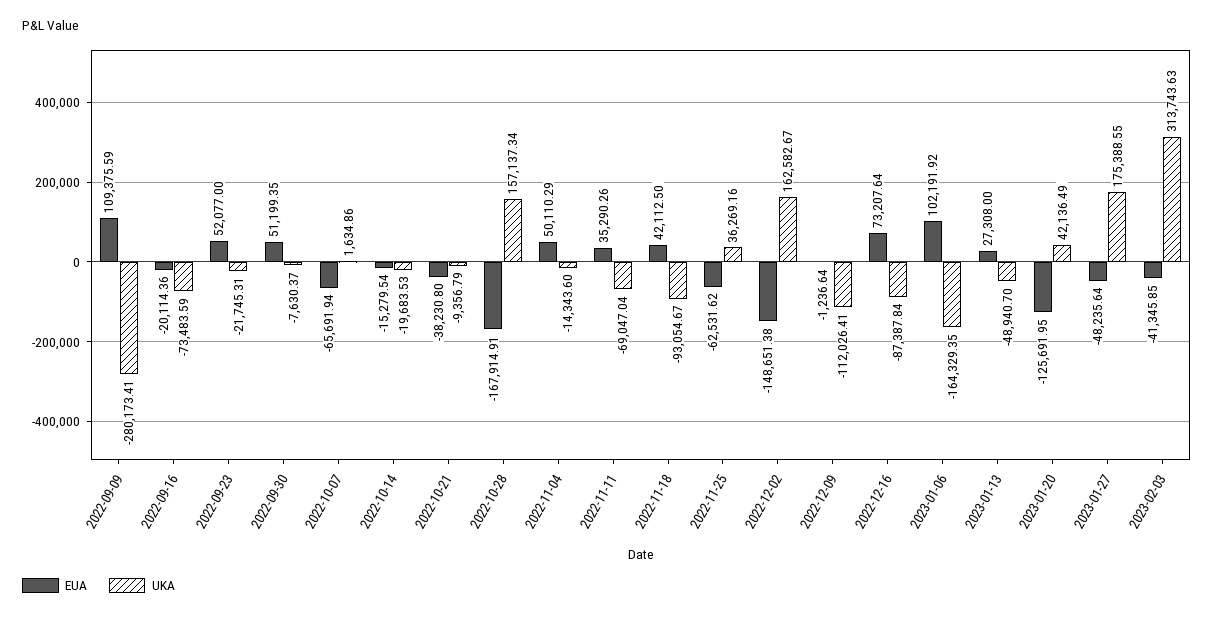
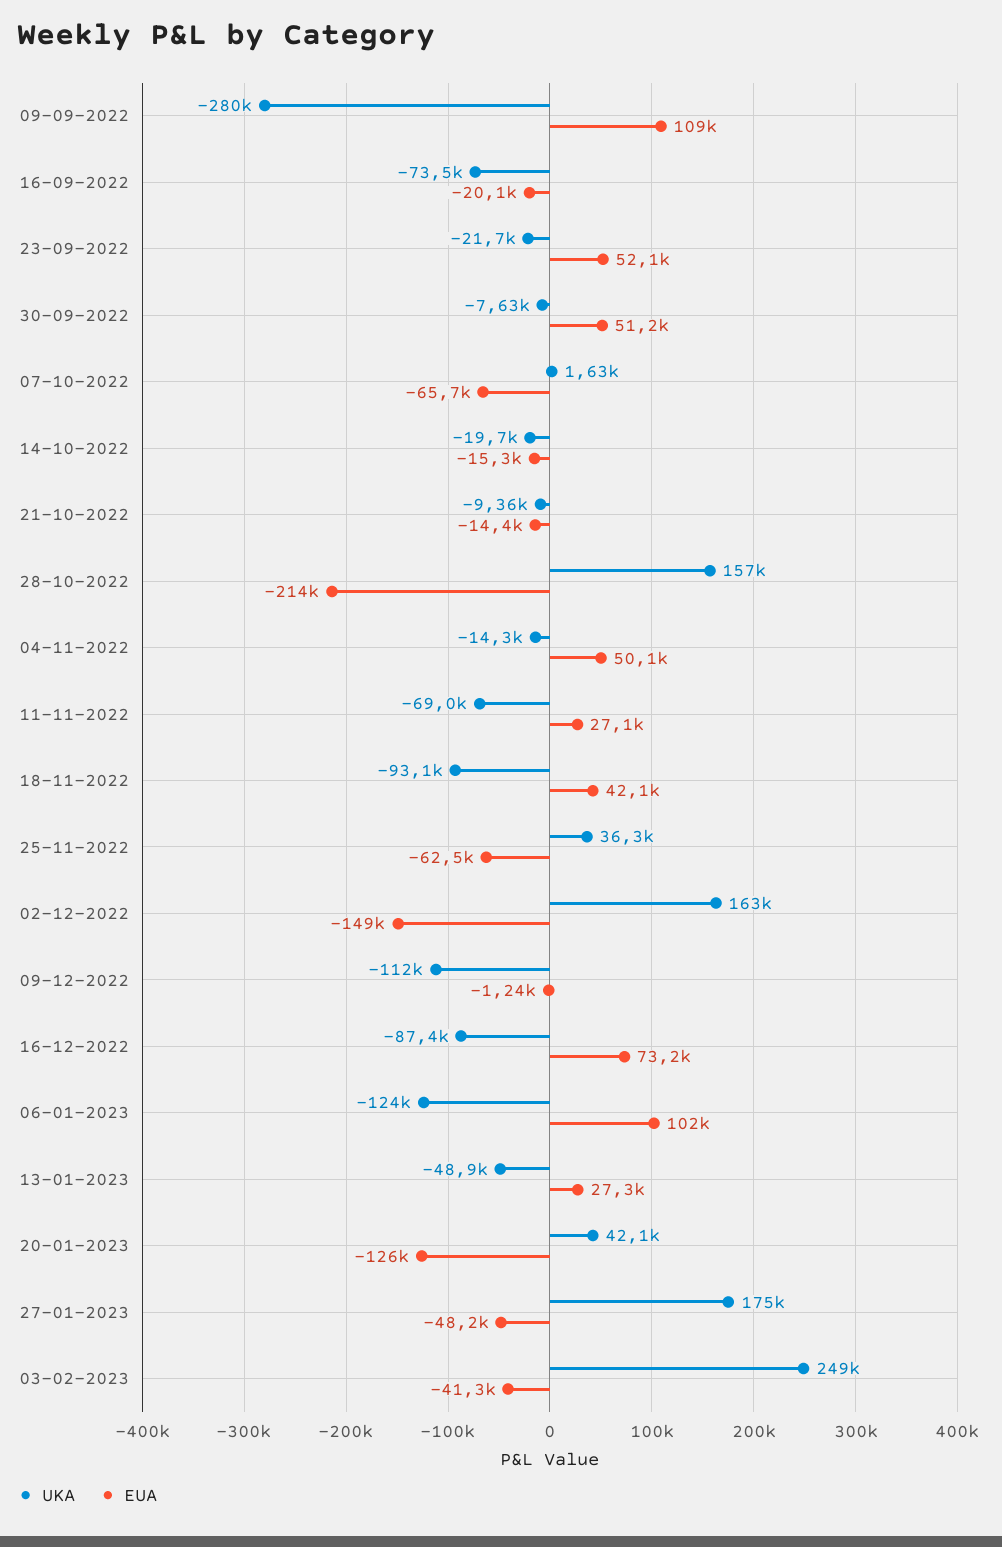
  {
    "EUA": {
      "2022-09-09": 109375.59,
      "2022-09-16": -20114.36,
      "2022-09-23": 52077,
      "2022-09-30": 51199.35,
      "2022-10-07": -65691.94,
      "2022-10-14": -15279.54,
-     "2022-10-21": -38230.8,
+     "2022-10-21": -14400,
-     "2022-10-28": -167914.91,
+     "2022-10-28": -214000,
      "2022-11-04": 50110.29,
-     "2022-11-11": 35290.26,
+     "2022-11-11": 27100,
      "2022-11-18": 42112.5,
      "2022-11-25": -62531.62,
      "2022-12-02": -148651.38,
      "2022-12-09": -1236.64,
      "2022-12-16": 73207.64,
      "2023-01-06": 102191.92,
      "2023-01-13": 27308,
      "2023-01-20": -125691.95,
      "2023-01-27": -48235.64,
      "2023-02-03": -41345.85
    },
    "UKA": {
      "2022-09-09": -280173.41,
      "2022-09-16": -73483.59,
      "2022-09-23": -21745.31,
      "2022-09-30": -7630.37,
      "2022-10-07": 1634.86,
      "2022-10-14": -19683.53,
      "2022-10-21": -9356.79,
      "2022-10-28": 157137.34,
      "2022-11-04": -14343.6,
      "2022-11-11": -69047.04,
      "2022-11-18": -93054.67,
      "2022-11-25": 36269.16,
      "2022-12-02": 162582.67,
      "2022-12-09": -112026.41,
      "2022-12-16": -87387.84,
-     "2023-01-06": -164329.35,
+     "2023-01-06": -124000,
      "2023-01-13": -48940.7,
      "2023-01-20": 42136.49,
      "2023-01-27": 175388.55,
-     "2023-02-03": 313743.63
+     "2023-02-03": 249000
    }
  }

